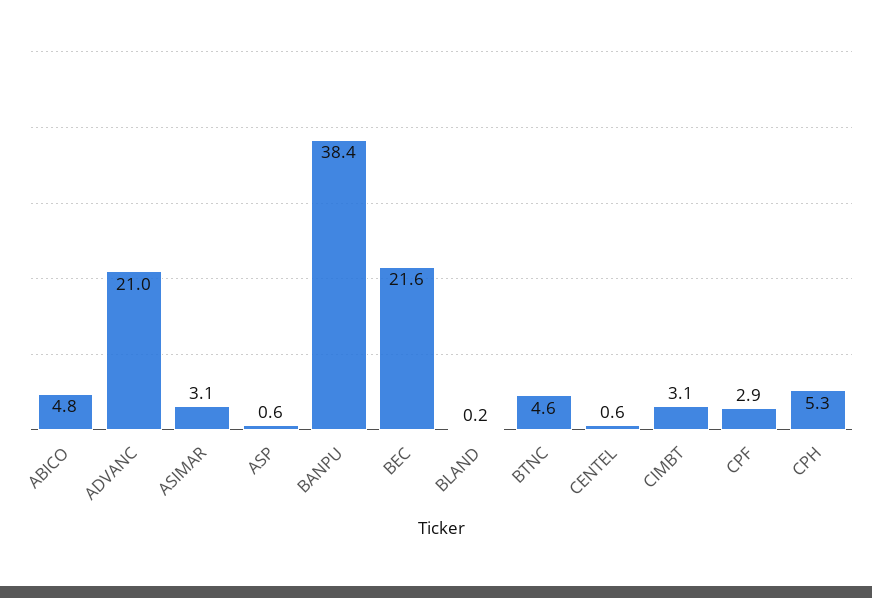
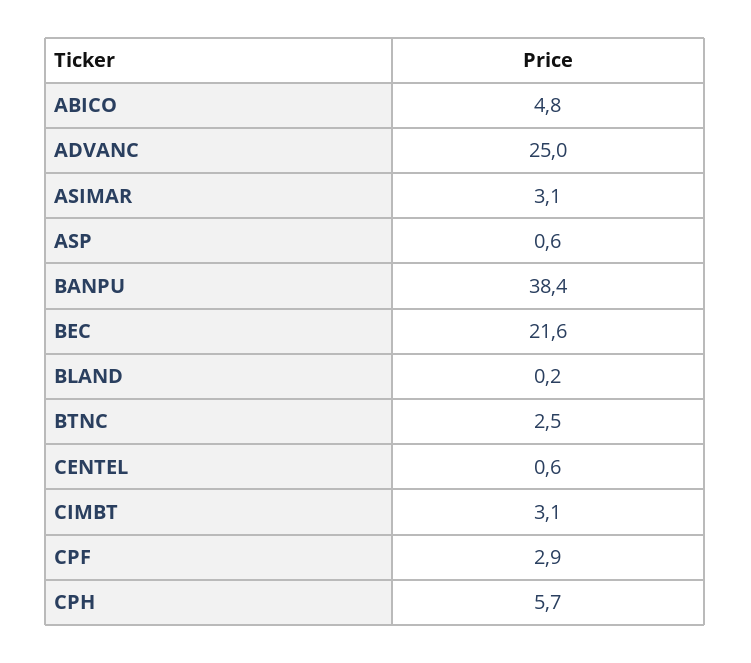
  {
    "ABICO": 4.8,
-   "ADVANC": 21,
+   "ADVANC": 25,
    "ASIMAR": 3.1,
    "ASP": 0.6,
    "BANPU": 38.4,
    "BEC": 21.6,
    "BLAND": 0.2,
-   "BTNC": 4.6,
+   "BTNC": 2.5,
    "CENTEL": 0.6,
    "CIMBT": 3.1,
    "CPF": 2.9,
-   "CPH": 5.3
+   "CPH": 5.7
  }

